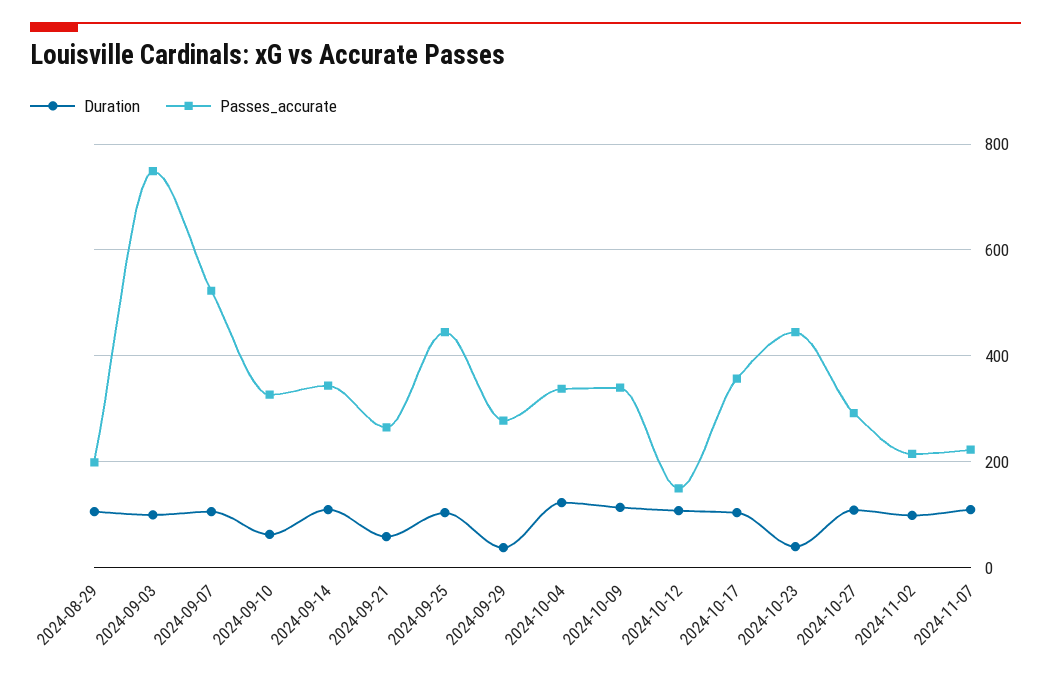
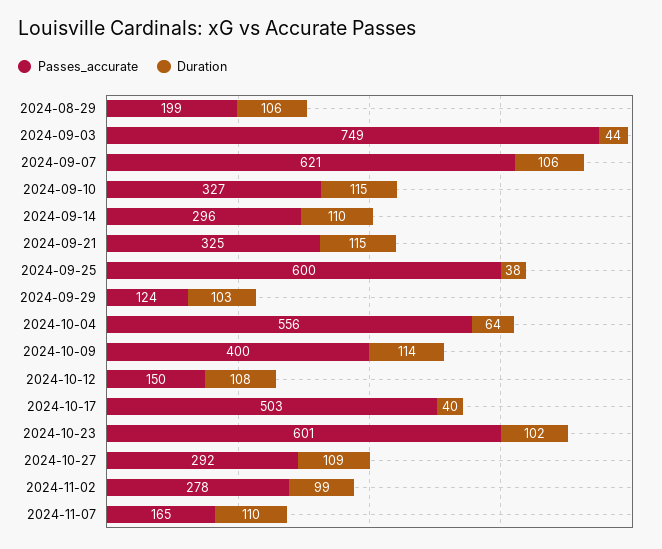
  {
    "Duration": {
      "2024-08-29": 106,
-     "2024-09-03": 100,
+     "2024-09-03": 44,
      "2024-09-07": 106,
-     "2024-09-10": 60,
+     "2024-09-10": 115,
      "2024-09-14": 110,
-     "2024-09-21": 60,
+     "2024-09-21": 115,
-     "2024-09-25": 100,
+     "2024-09-25": 38,
-     "2024-09-29": 40,
+     "2024-09-29": 103,
-     "2024-10-04": 120,
+     "2024-10-04": 64,
      "2024-10-09": 114,
      "2024-10-12": 108,
-     "2024-10-17": 100,
+     "2024-10-17": 40,
-     "2024-10-23": 40,
+     "2024-10-23": 102,
      "2024-10-27": 109,
      "2024-11-02": 99,
      "2024-11-07": 110
    },
    "Passes_accurate": {
      "2024-08-29": 199,
      "2024-09-03": 749,
-     "2024-09-07": 520,
+     "2024-09-07": 621,
      "2024-09-10": 327,
-     "2024-09-14": 340,
+     "2024-09-14": 296,
-     "2024-09-21": 260,
+     "2024-09-21": 325,
-     "2024-09-25": 440,
+     "2024-09-25": 600,
-     "2024-09-29": 280,
+     "2024-09-29": 124,
-     "2024-10-04": 340,
+     "2024-10-04": 556,
-     "2024-10-09": 340,
+     "2024-10-09": 400,
      "2024-10-12": 150,
-     "2024-10-17": 360,
+     "2024-10-17": 503,
-     "2024-10-23": 440,
+     "2024-10-23": 601,
      "2024-10-27": 292,
-     "2024-11-02": 220,
+     "2024-11-02": 278,
-     "2024-11-07": 220
+     "2024-11-07": 165
    }
  }

